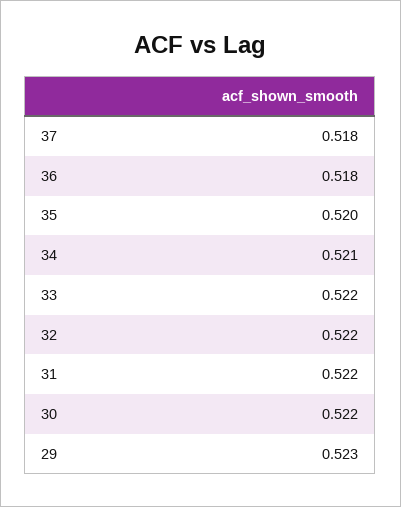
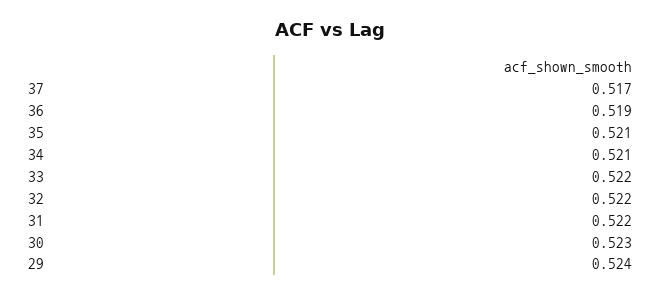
  {
-   "37": 0.518,
+   "37": 0.517,
-   "36": 0.518,
+   "36": 0.519,
-   "35": 0.52,
+   "35": 0.521,
    "34": 0.521,
    "33": 0.522,
    "32": 0.522,
    "31": 0.522,
-   "30": 0.522,
+   "30": 0.523,
-   "29": 0.523
+   "29": 0.524
  }

